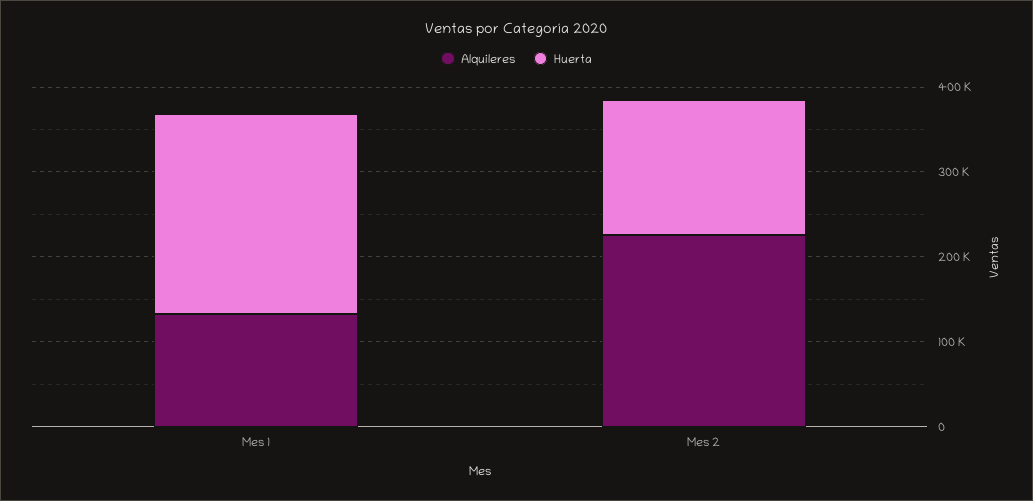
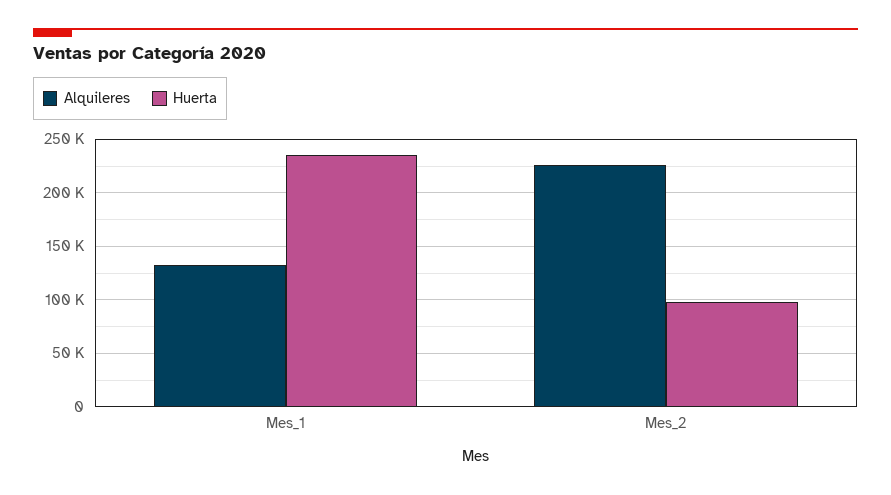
  {
    "Alquileres": {
      "Mes 1": 130000,
      "Mes 2": 230000
    },
    "Huerta": {
      "Mes 1": 240000,
-     "Mes 2": 160000
+     "Mes 2": 100000
    }
  }

